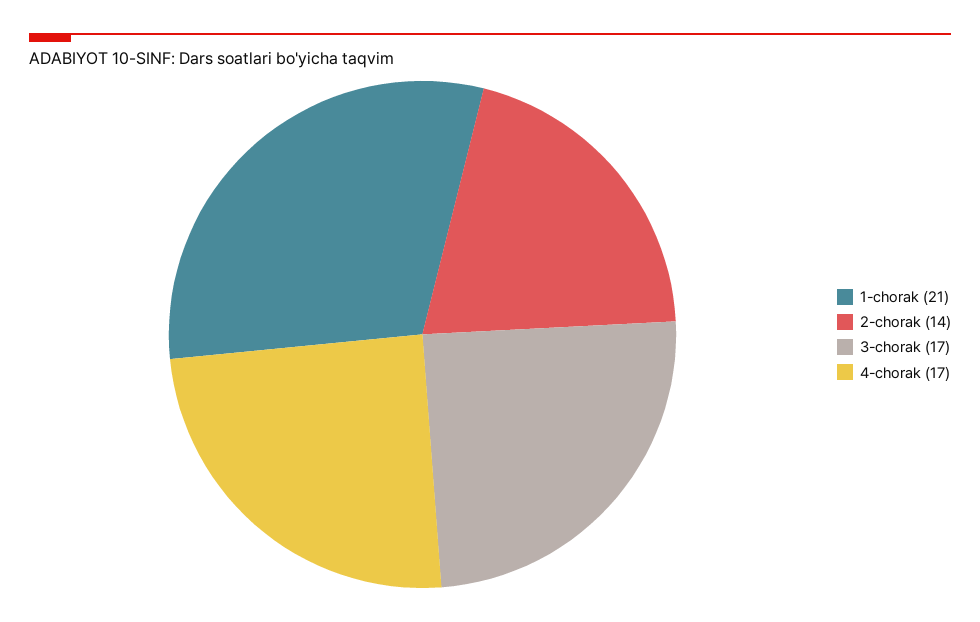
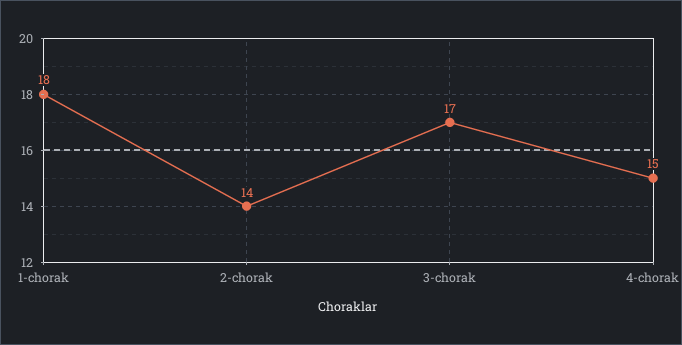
  {
-   "1-chorak": 21,
+   "1-chorak": 18,
    "2-chorak": 14,
    "3-chorak": 17,
-   "4-chorak": 17
+   "4-chorak": 15
  }

